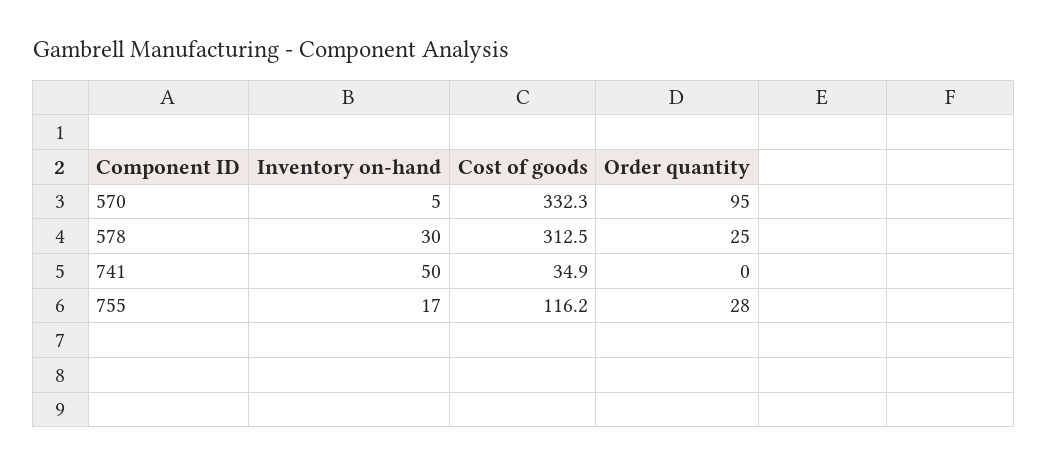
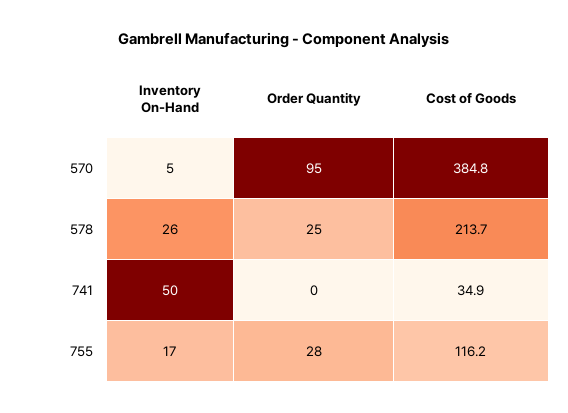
  {
    "Inventory on-hand": {
      "570": 5,
-     "578": 30,
+     "578": 26,
      "741": 50,
      "755": 17
    },
    "Cost of goods": {
-     "570": 332.3,
+     "570": 384.8,
-     "578": 312.5,
+     "578": 213.7,
      "741": 34.9,
      "755": 116.2
    },
    "Order quantity": {
      "570": 95,
      "578": 25,
      "741": 0,
      "755": 28
    }
  }

